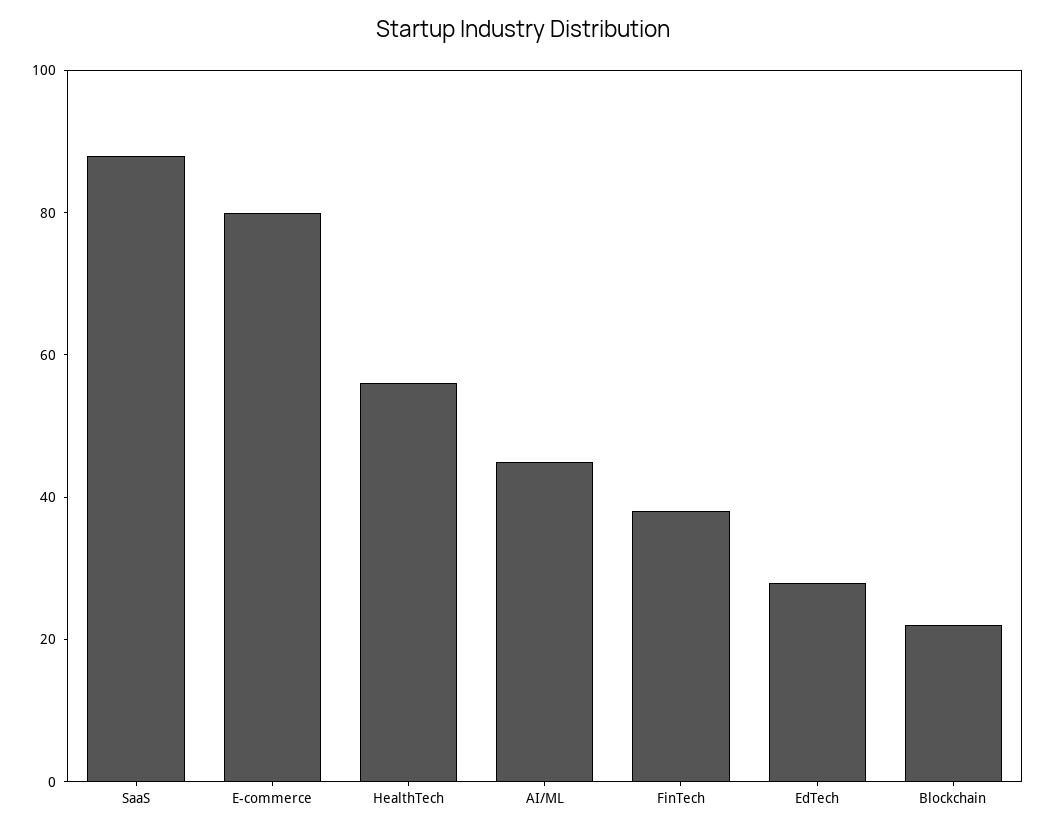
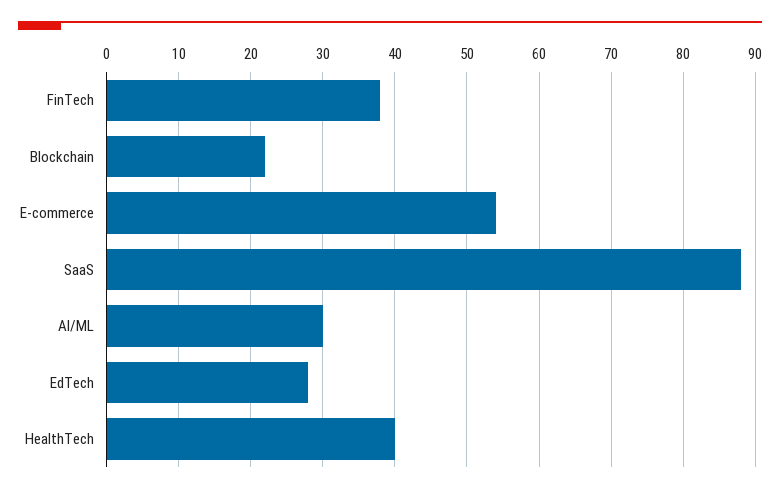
  {
    "SaaS": 88,
-   "E-commerce": 80,
+   "E-commerce": 54,
-   "HealthTech": 55,
+   "HealthTech": 40,
-   "AI/ML": 45,
+   "AI/ML": 30,
    "FinTech": 38,
    "EdTech": 28,
    "Blockchain": 22
  }

